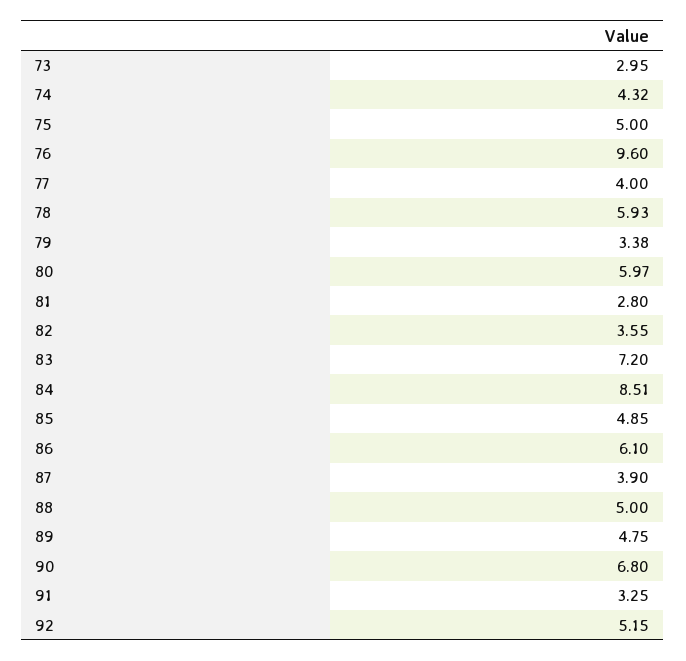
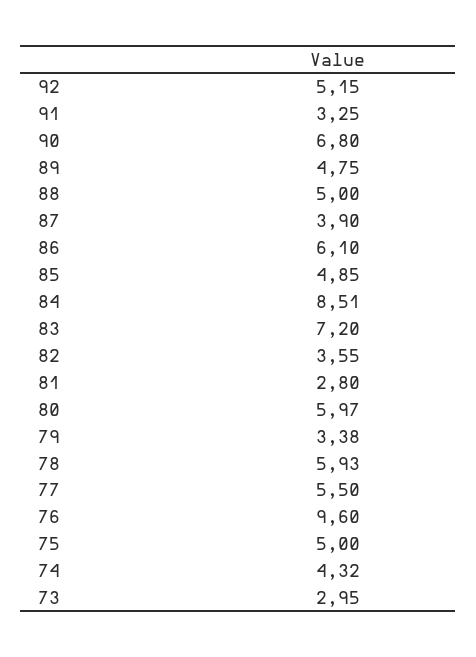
  {
    "73": 2.95,
    "74": 4.32,
    "75": 5,
    "76": 9.6,
-   "77": 4,
+   "77": 5.5,
    "78": 5.93,
    "79": 3.38,
    "80": 5.97,
    "81": 2.8,
    "82": 3.55,
    "83": 7.2,
    "84": 8.51,
    "85": 4.85,
    "86": 6.1,
    "87": 3.9,
    "88": 5,
    "89": 4.75,
    "90": 6.8,
    "91": 3.25,
    "92": 5.15
  }

